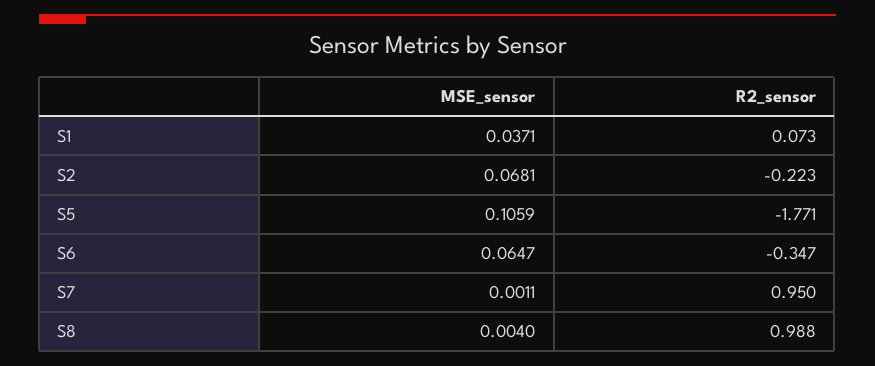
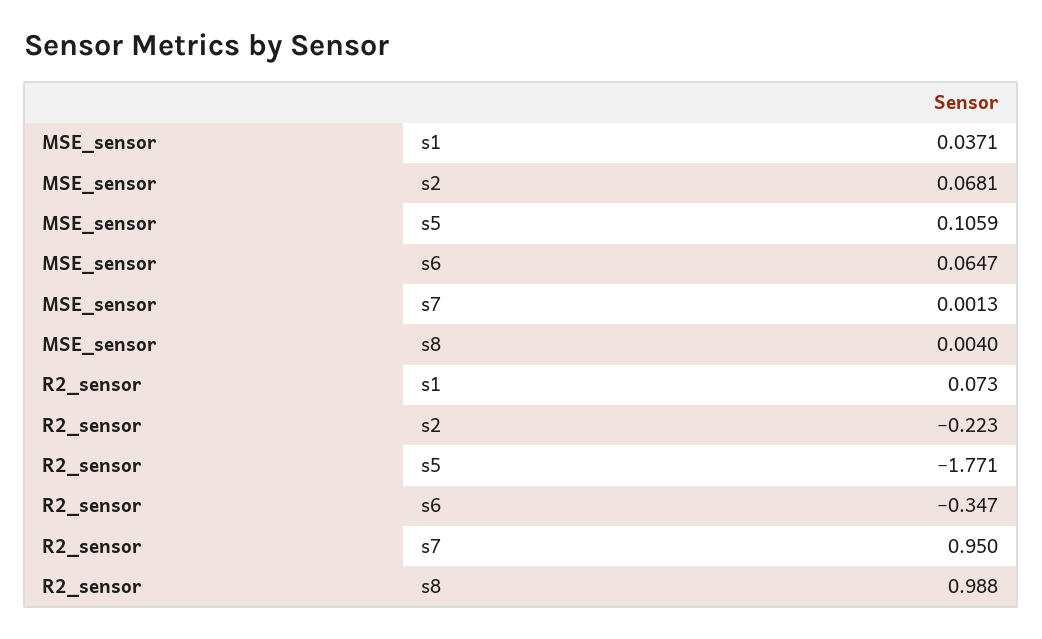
  {
    "MSE_sensor": {
      "S1": 0.0371,
      "S2": 0.0681,
      "S5": 0.1059,
      "S6": 0.0647,
-     "S7": 0.0011,
+     "S7": 0.0013,
      "S8": 0.004
    },
    "R2_sensor": {
      "S1": 0.073,
      "S2": -0.223,
      "S5": -1.771,
      "S6": -0.347,
      "S7": 0.95,
      "S8": 0.988
    }
  }

